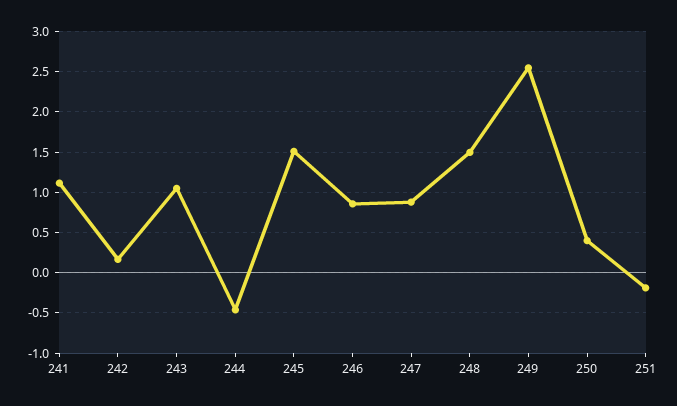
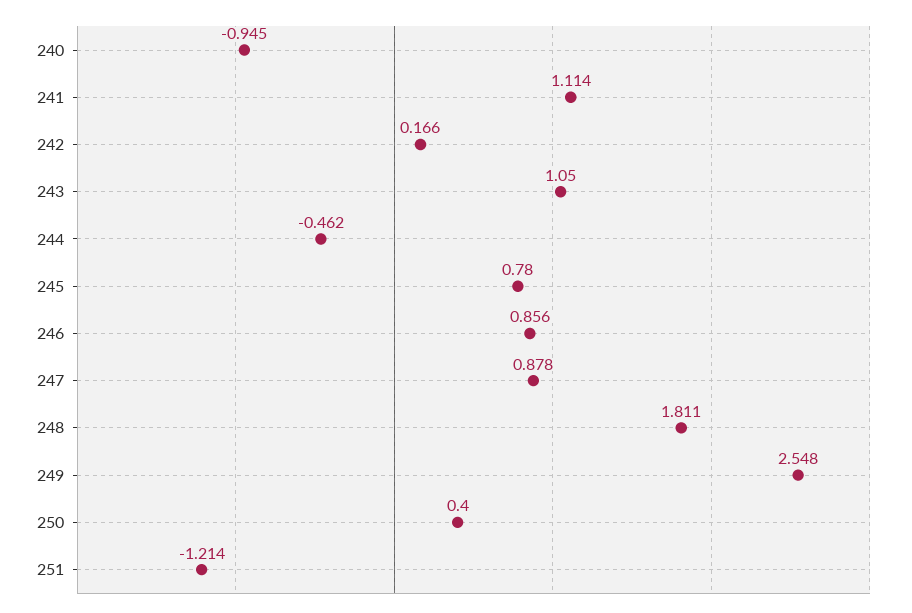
  {
    "241": 1.114,
    "242": 0.166,
    "243": 1.05,
    "244": -0.462,
-   "245": 1.5,
+   "245": 0.78,
    "246": 0.856,
    "247": 0.878,
-   "248": 1.5,
+   "248": 1.811,
    "249": 2.548,
    "250": 0.4,
-   "251": -0.2
+   "251": -1.214,
+   "240": -0.945
  }

